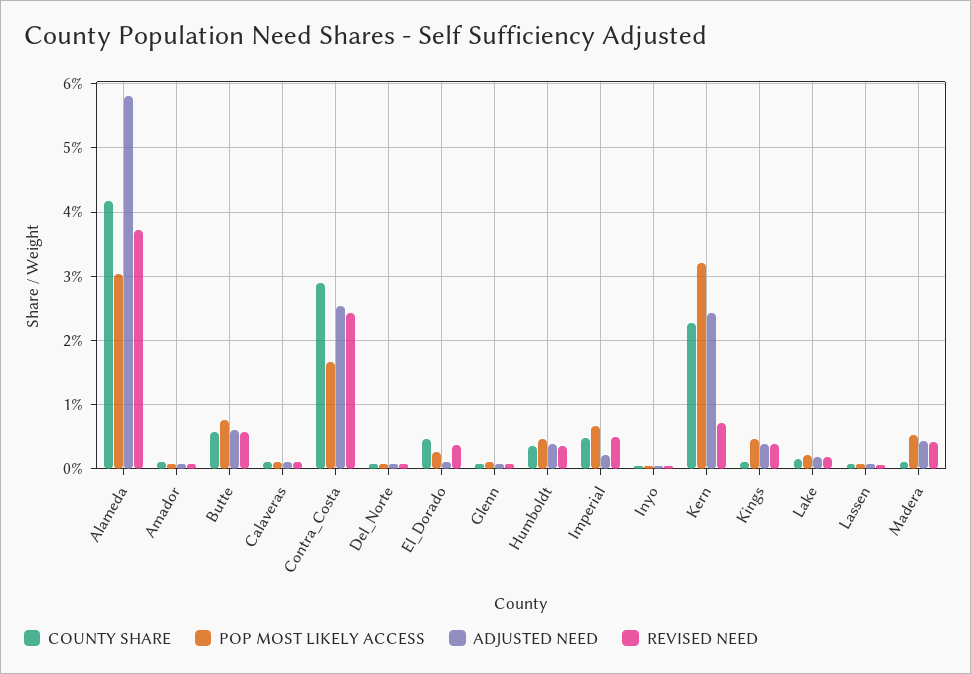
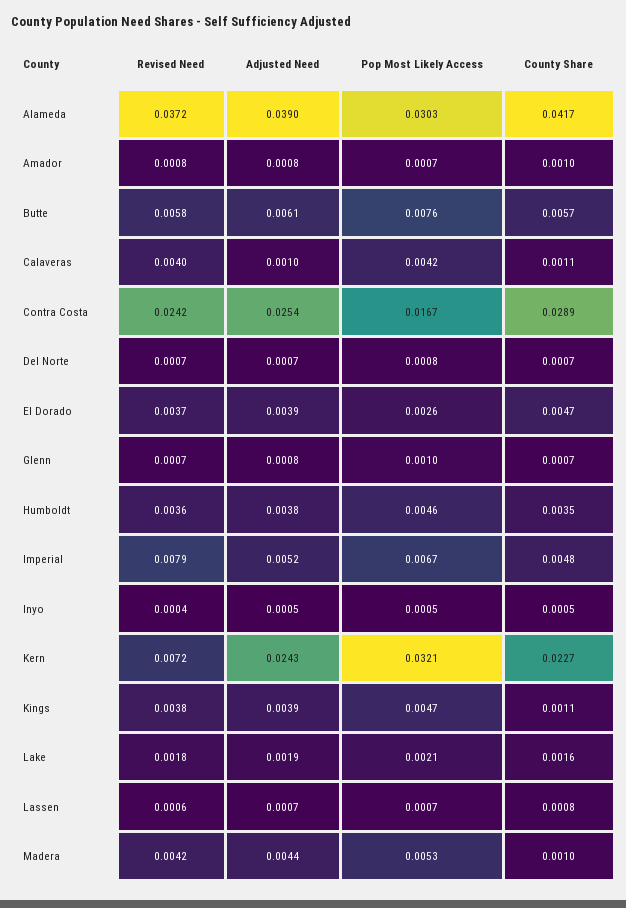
  {
    "COUNTY SHARE": {
      "Alameda": 0.0417,
      "Amador": 0.001,
      "Butte": 0.0057,
      "Calaveras": 0.0011,
      "Contra_Costa": 0.0289,
      "Del_Norte": 0.0007,
      "El_Dorado": 0.0047,
      "Glenn": 0.0007,
      "Humboldt": 0.0035,
      "Imperial": 0.0048,
      "Inyo": 0.0005,
      "Kern": 0.0227,
      "Kings": 0.0011,
      "Lake": 0.0016,
      "Lassen": 0.0008,
      "Madera": 0.001
    },
    "POP MOST LIKELY ACCESS": {
      "Alameda": 0.0303,
      "Amador": 0.0007,
      "Butte": 0.0076,
-     "Calaveras": 0.001,
+     "Calaveras": 0.0042,
      "Contra_Costa": 0.0167,
      "Del_Norte": 0.0008,
      "El_Dorado": 0.0026,
      "Glenn": 0.001,
      "Humboldt": 0.0046,
      "Imperial": 0.0067,
      "Inyo": 0.0005,
      "Kern": 0.0321,
      "Kings": 0.0047,
      "Lake": 0.0021,
      "Lassen": 0.0007,
      "Madera": 0.0053
    },
    "ADJUSTED NEED": {
-     "Alameda": 0.058,
+     "Alameda": 0.039,
      "Amador": 0.0008,
      "Butte": 0.0061,
      "Calaveras": 0.001,
      "Contra_Costa": 0.0254,
      "Del_Norte": 0.0007,
-     "El_Dorado": 0.001,
+     "El_Dorado": 0.0039,
      "Glenn": 0.0008,
      "Humboldt": 0.0038,
-     "Imperial": 0.002,
+     "Imperial": 0.0052,
      "Inyo": 0.0005,
      "Kern": 0.0243,
      "Kings": 0.0039,
      "Lake": 0.0019,
      "Lassen": 0.0007,
      "Madera": 0.0044
    },
    "REVISED NEED": {
      "Alameda": 0.0372,
      "Amador": 0.0008,
      "Butte": 0.0058,
-     "Calaveras": 0.001,
+     "Calaveras": 0.004,
      "Contra_Costa": 0.0242,
      "Del_Norte": 0.0007,
      "El_Dorado": 0.0037,
      "Glenn": 0.0007,
      "Humboldt": 0.0036,
-     "Imperial": 0.005,
+     "Imperial": 0.0079,
      "Inyo": 0.0004,
      "Kern": 0.0072,
      "Kings": 0.0038,
      "Lake": 0.0018,
      "Lassen": 0.0006,
      "Madera": 0.0042
    }
  }

